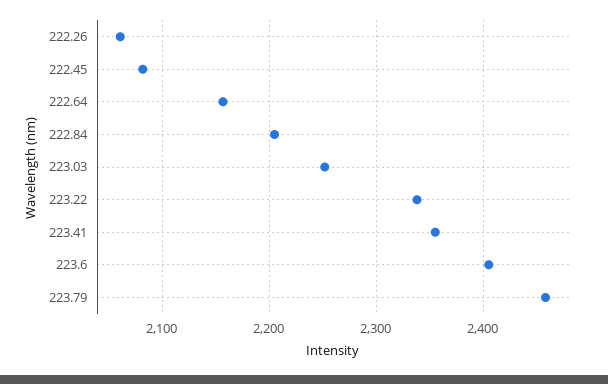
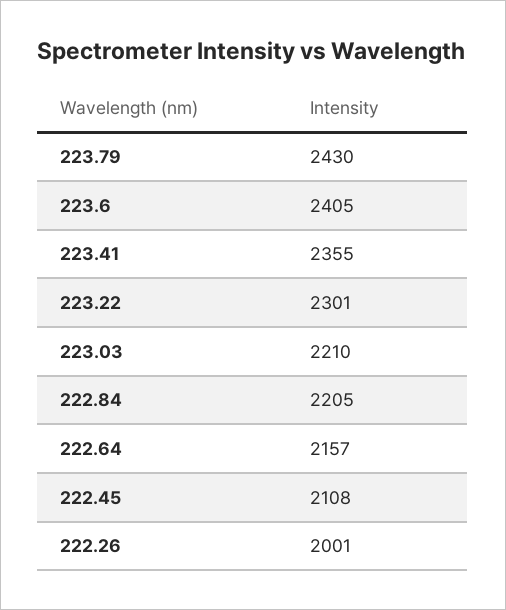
  {
-   "222.26": 2060,
+   "222.26": 2001,
-   "222.45": 2080,
+   "222.45": 2108,
    "222.64": 2157,
    "222.84": 2205,
-   "223.03": 2250,
+   "223.03": 2210,
-   "223.22": 2340,
+   "223.22": 2301,
    "223.41": 2355,
    "223.6": 2405,
-   "223.79": 2460
+   "223.79": 2430
  }

